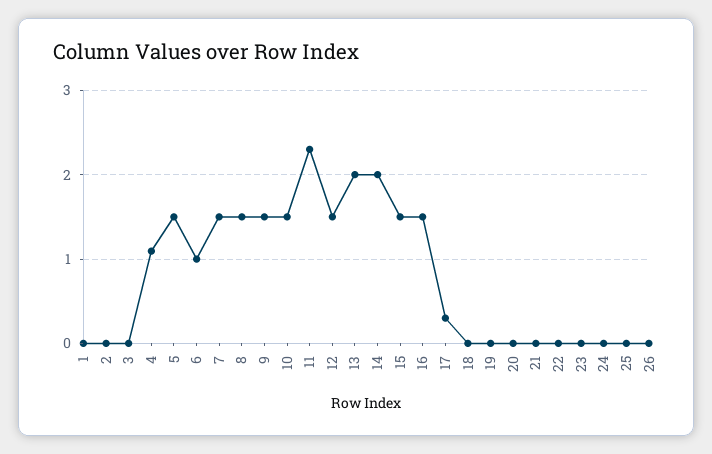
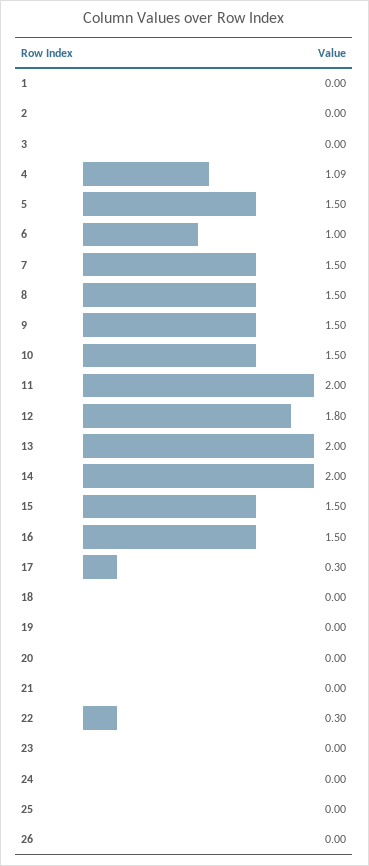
  {
    "1": 0,
    "2": 0,
    "3": 0,
    "4": 1.09,
    "5": 1.5,
    "6": 1,
    "7": 1.5,
    "8": 1.5,
    "9": 1.5,
    "10": 1.5,
-   "11": 2.3,
+   "11": 2,
-   "12": 1.5,
+   "12": 1.8,
    "13": 2,
    "14": 2,
    "15": 1.5,
    "16": 1.5,
    "17": 0.3,
    "18": 0,
    "19": 0,
    "20": 0,
    "21": 0,
-   "22": 0,
+   "22": 0.3,
    "23": 0,
    "24": 0,
    "25": 0,
    "26": 0
  }

